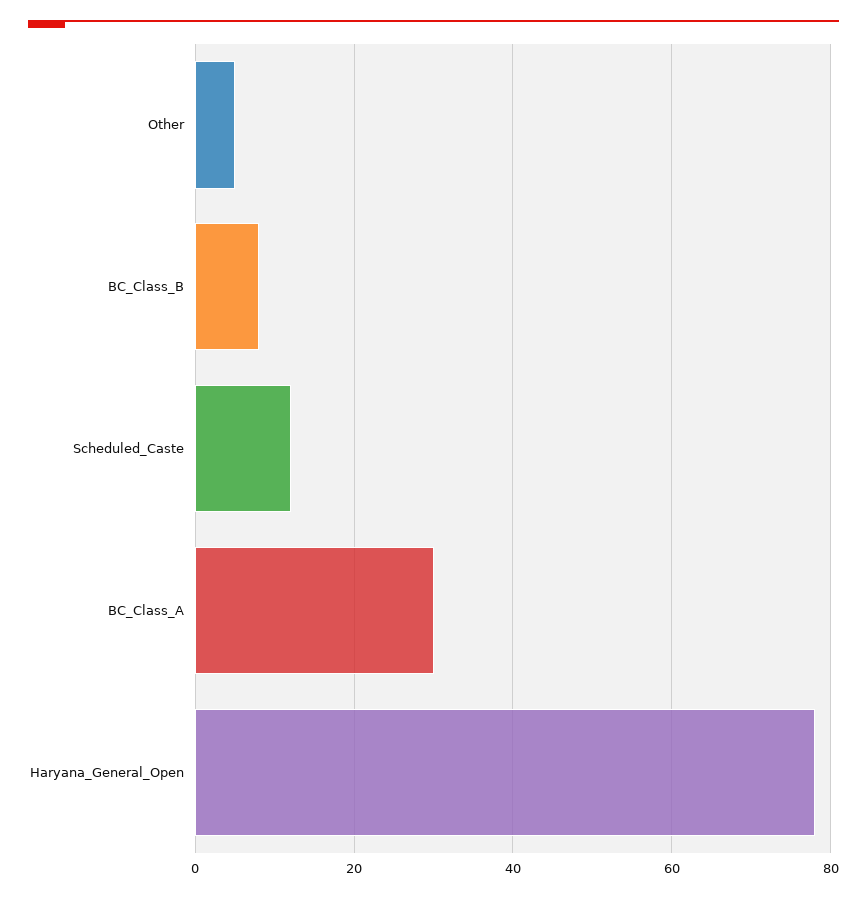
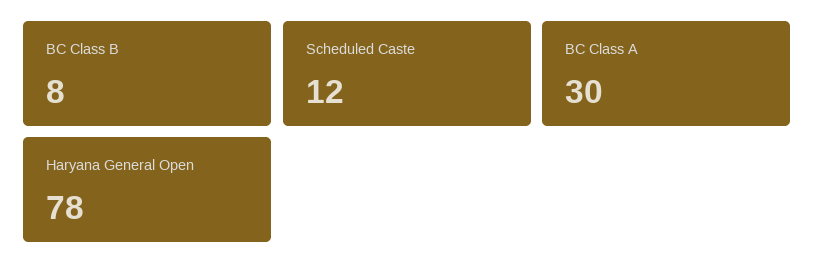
  {
-   "Other": 5,
    "BC_Class_B": 8,
    "Scheduled_Caste": 12,
    "BC_Class_A": 30,
    "Haryana_General_Open": 78
  }

